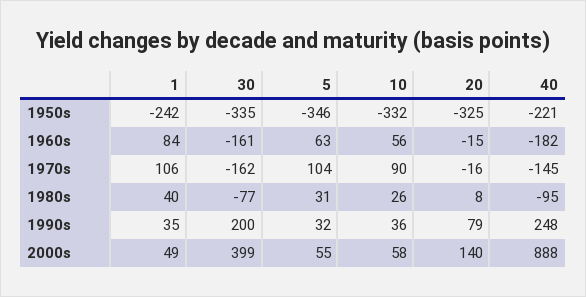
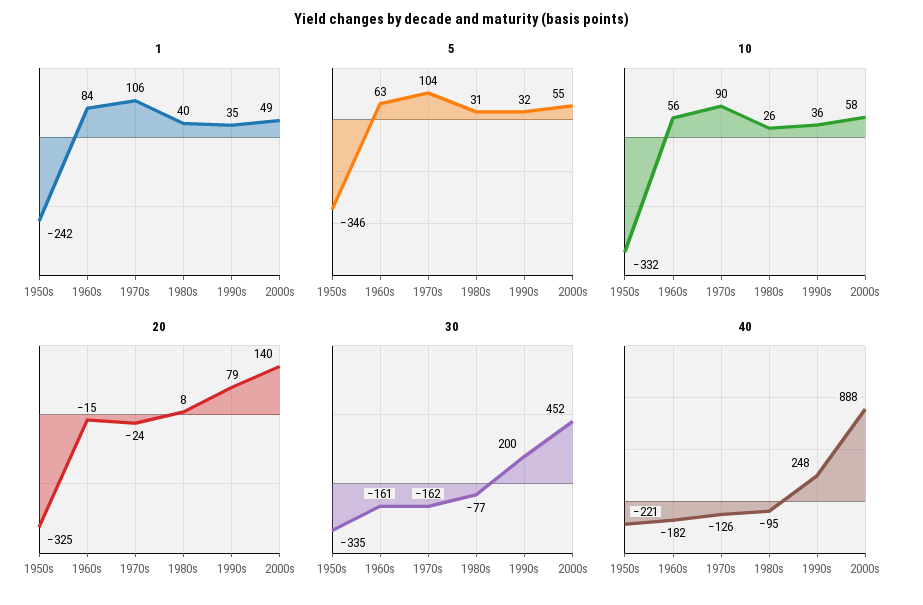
  {
    "1": {
      "1950s": -242,
      "1960s": 84,
      "1970s": 106,
      "1980s": 40,
      "1990s": 35,
      "2000s": 49
    },
    "30": {
      "1950s": -335,
      "1960s": -161,
      "1970s": -162,
      "1980s": -77,
      "1990s": 200,
-     "2000s": 399
+     "2000s": 452
    },
    "5": {
      "1950s": -346,
      "1960s": 63,
      "1970s": 104,
      "1980s": 31,
      "1990s": 32,
      "2000s": 55
    },
    "10": {
      "1950s": -332,
      "1960s": 56,
      "1970s": 90,
      "1980s": 26,
      "1990s": 36,
      "2000s": 58
    },
    "20": {
      "1950s": -325,
      "1960s": -15,
-     "1970s": -16,
+     "1970s": -24,
      "1980s": 8,
      "1990s": 79,
      "2000s": 140
    },
    "40": {
      "1950s": -221,
      "1960s": -182,
-     "1970s": -145,
+     "1970s": -126,
      "1980s": -95,
      "1990s": 248,
      "2000s": 888
    }
  }

